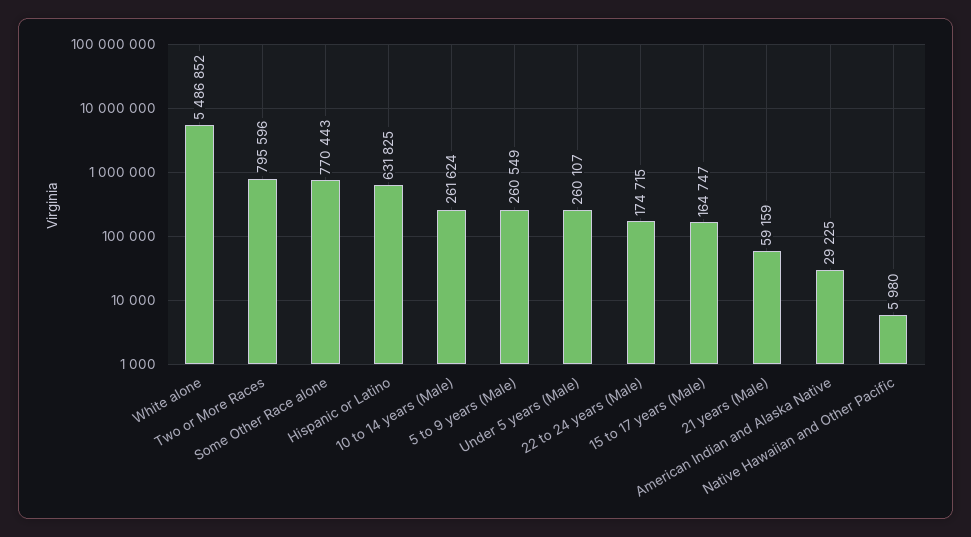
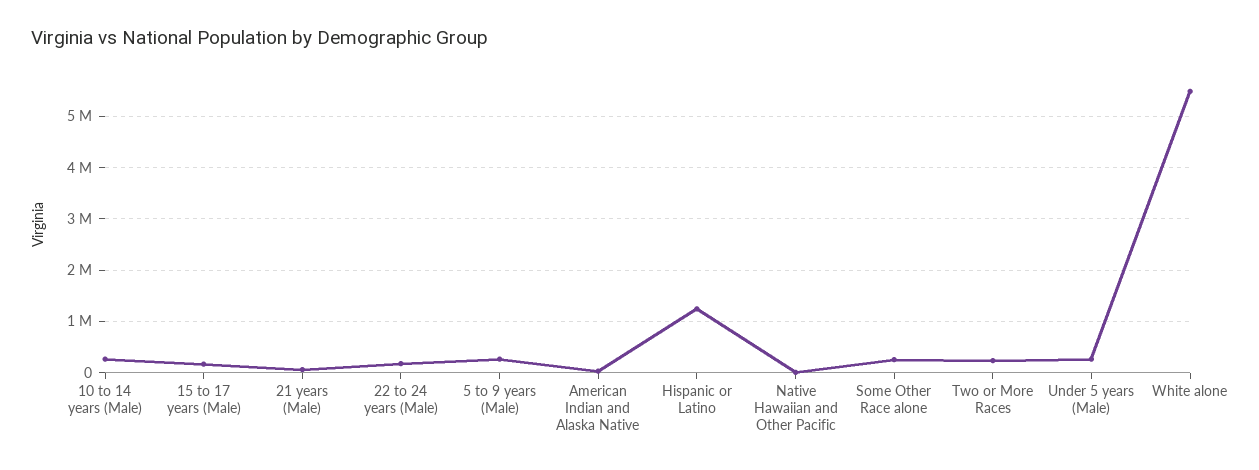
  {
    "White alone": 5486852,
-   "Two or More Races": 795596,
+   "Two or More Races": 200000,
-   "Some Other Race alone": 770443,
+   "Some Other Race alone": 200000,
-   "Hispanic or Latino": 631825,
+   "Hispanic or Latino": 1200000,
    "10 to 14 years (Male)": 261624,
    "5 to 9 years (Male)": 260549,
    "Under 5 years (Male)": 260107,
    "22 to 24 years (Male)": 174715,
    "15 to 17 years (Male)": 164747,
    "21 years (Male)": 59159,
    "American Indian and Alaska Native": 29225,
    "Native Hawaiian and Other Pacific": 5980
  }

